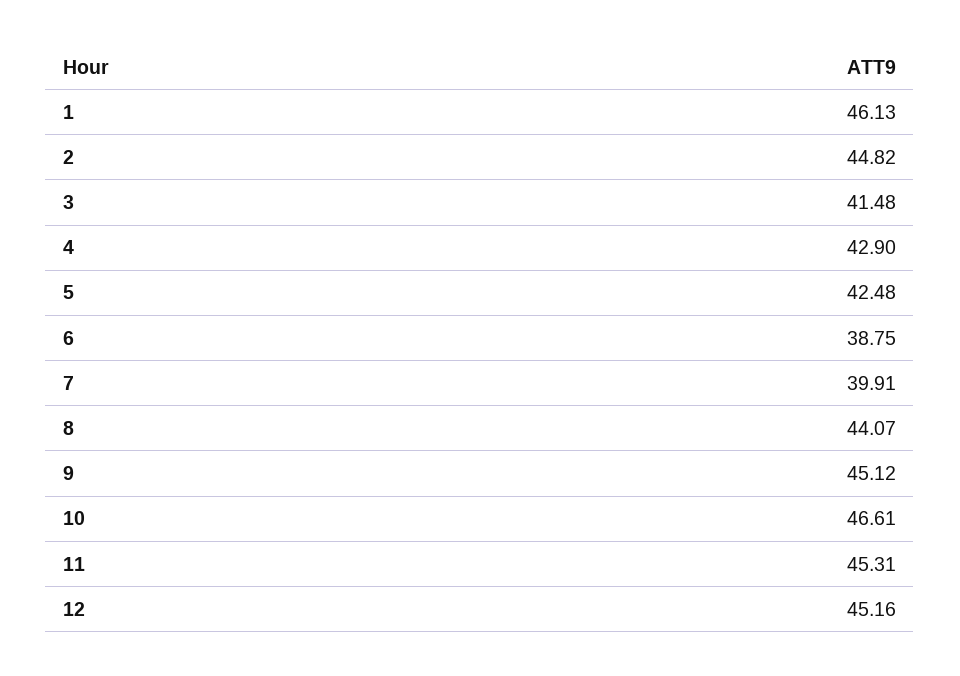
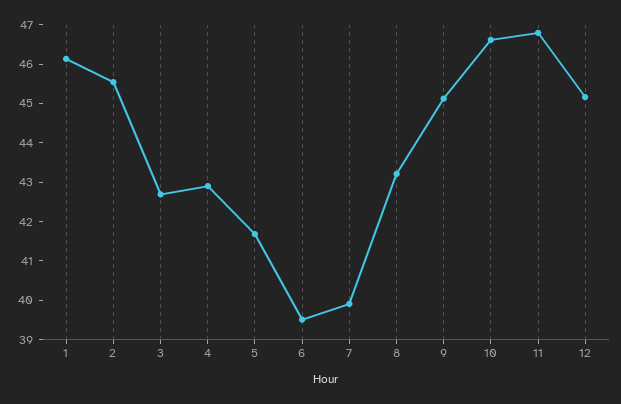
  {
    "1": 46.13,
-   "2": 44.82,
+   "2": 45.5,
-   "3": 41.48,
+   "3": 42.75,
    "4": 42.9,
-   "5": 42.48,
+   "5": 41.75,
-   "6": 38.75,
+   "6": 39.5,
    "7": 39.91,
-   "8": 44.07,
+   "8": 43.25,
    "9": 45.12,
    "10": 46.61,
-   "11": 45.31,
+   "11": 46.75,
    "12": 45.16
  }

